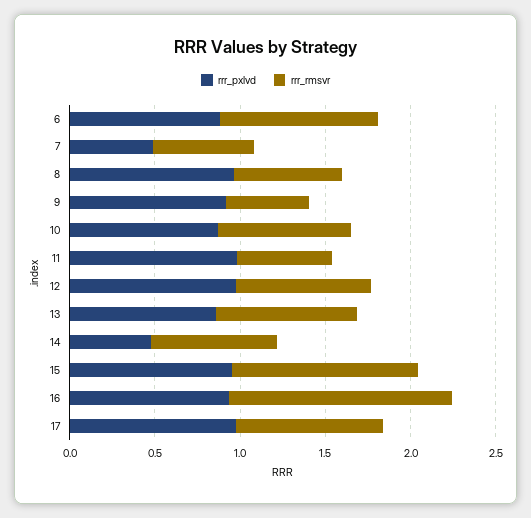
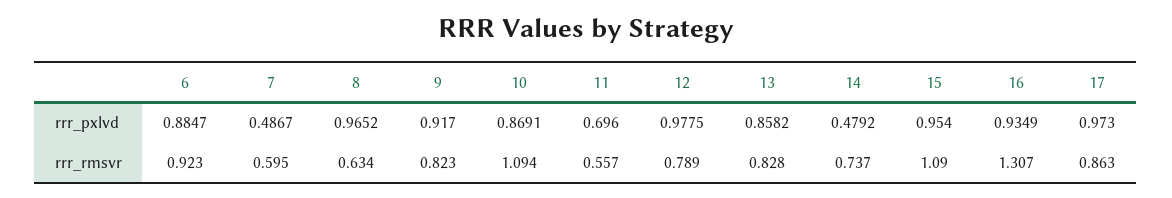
  {
    "rrr_pxlvd": {
      "6": 0.8847,
      "7": 0.4867,
      "8": 0.9652,
      "9": 0.917,
      "10": 0.8691,
-     "11": 1,
+     "11": 0.696,
      "12": 0.9775,
      "13": 0.8582,
      "14": 0.4792,
      "15": 0.954,
      "16": 0.9349,
      "17": 0.973
    },
    "rrr_rmsvr": {
      "6": 0.923,
      "7": 0.595,
      "8": 0.634,
-     "9": 0.5,
+     "9": 0.823,
-     "10": 0.8,
+     "10": 1.094,
      "11": 0.557,
      "12": 0.789,
      "13": 0.828,
      "14": 0.737,
      "15": 1.09,
      "16": 1.307,
      "17": 0.863
    }
  }

